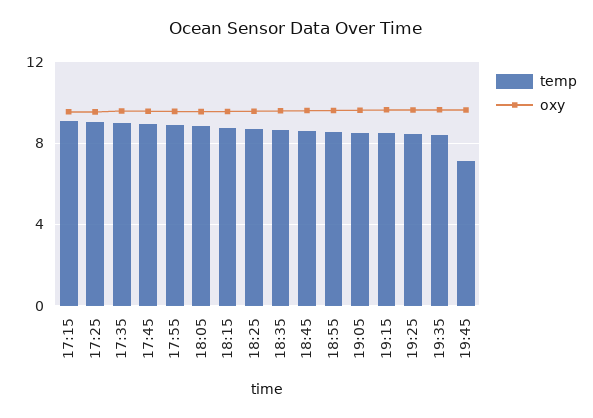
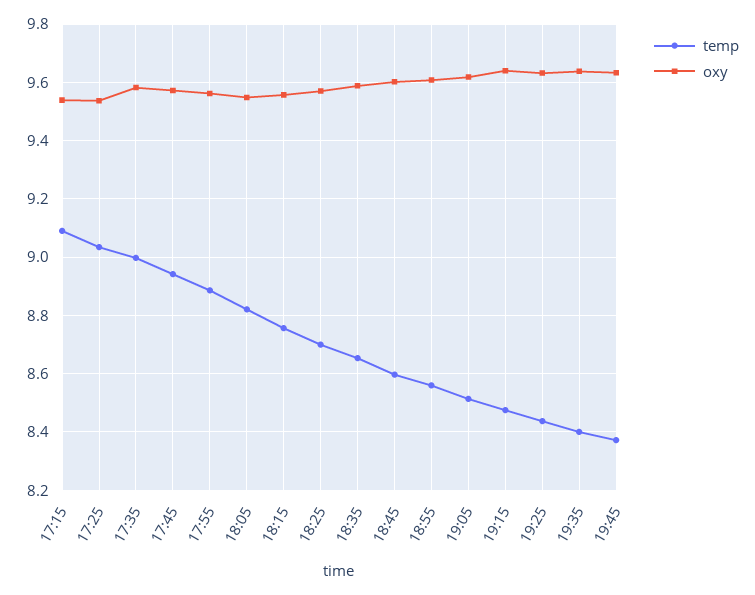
  {
    "temp": {
      "17:15": 9.1,
      "17:25": 9.025,
      "17:35": 9,
      "17:45": 8.95,
      "17:55": 8.875,
      "18:05": 8.825,
      "18:15": 8.75,
      "18:25": 8.7,
      "18:35": 8.65,
      "18:45": 8.6,
      "18:55": 8.55,
      "19:05": 8.525,
      "19:15": 8.475,
      "19:25": 8.425,
      "19:35": 8.4,
-     "19:45": 7
+     "19:45": 8.375
    },
    "oxy": {
      "17:15": 9.55,
      "17:25": 9.525,
      "17:35": 9.575,
      "17:45": 9.575,
      "17:55": 9.55,
      "18:05": 9.55,
      "18:15": 9.55,
      "18:25": 9.575,
      "18:35": 9.6,
      "18:45": 9.6,
      "18:55": 9.6,
      "19:05": 9.625,
      "19:15": 9.65,
      "19:25": 9.625,
      "19:35": 9.65,
      "19:45": 9.625
    }
  }

